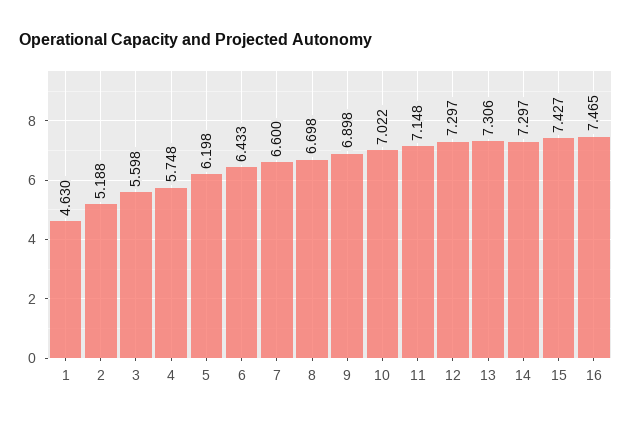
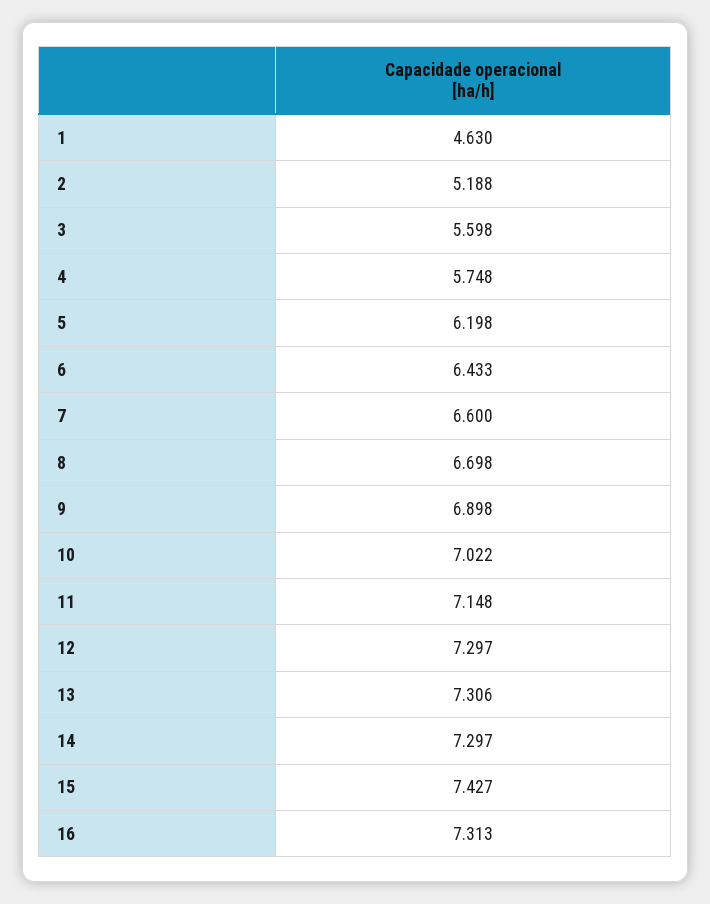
  {
    "1": 4.63,
    "2": 5.188,
    "3": 5.598,
    "4": 5.748,
    "5": 6.198,
    "6": 6.433,
    "7": 6.6,
    "8": 6.698,
    "9": 6.898,
    "10": 7.022,
    "11": 7.148,
    "12": 7.297,
    "13": 7.306,
    "14": 7.297,
    "15": 7.427,
-   "16": 7.465
+   "16": 7.313
  }

